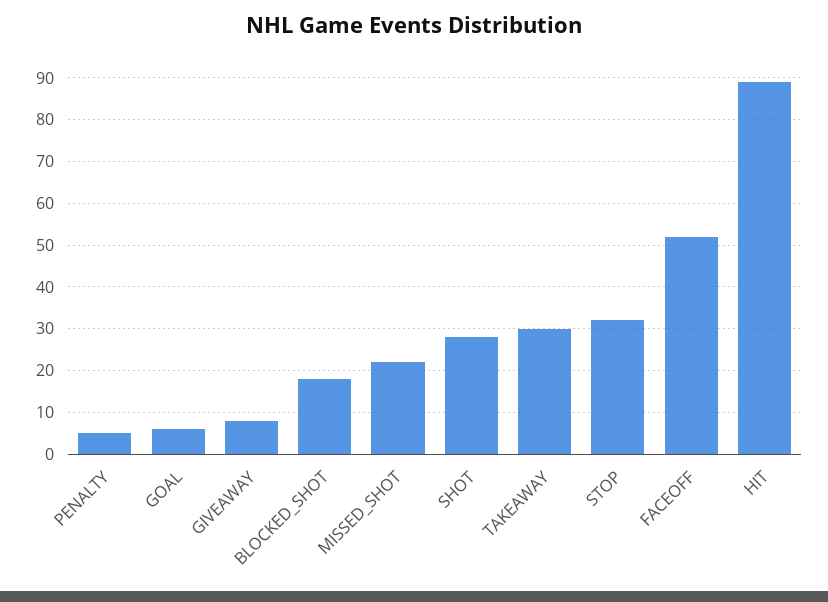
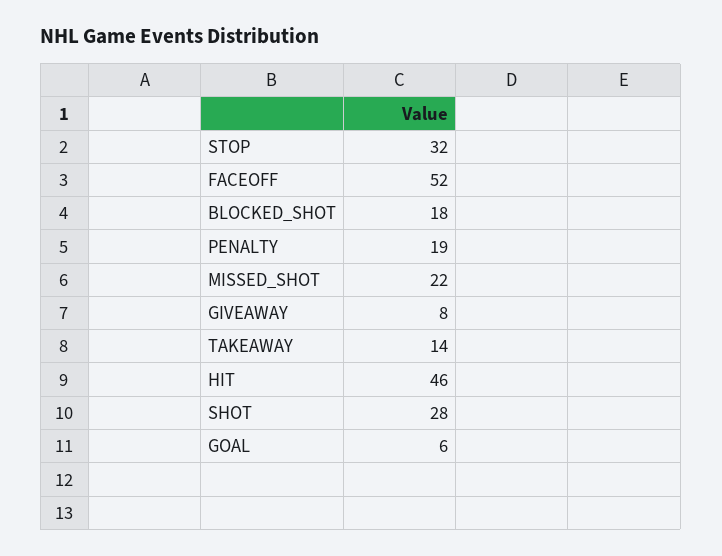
  {
-   "PENALTY": 5,
+   "PENALTY": 19,
    "GOAL": 6,
    "GIVEAWAY": 8,
    "BLOCKED_SHOT": 18,
    "MISSED_SHOT": 22,
    "SHOT": 28,
-   "TAKEAWAY": 30,
+   "TAKEAWAY": 14,
    "STOP": 32,
    "FACEOFF": 52,
-   "HIT": 90
+   "HIT": 46
  }

